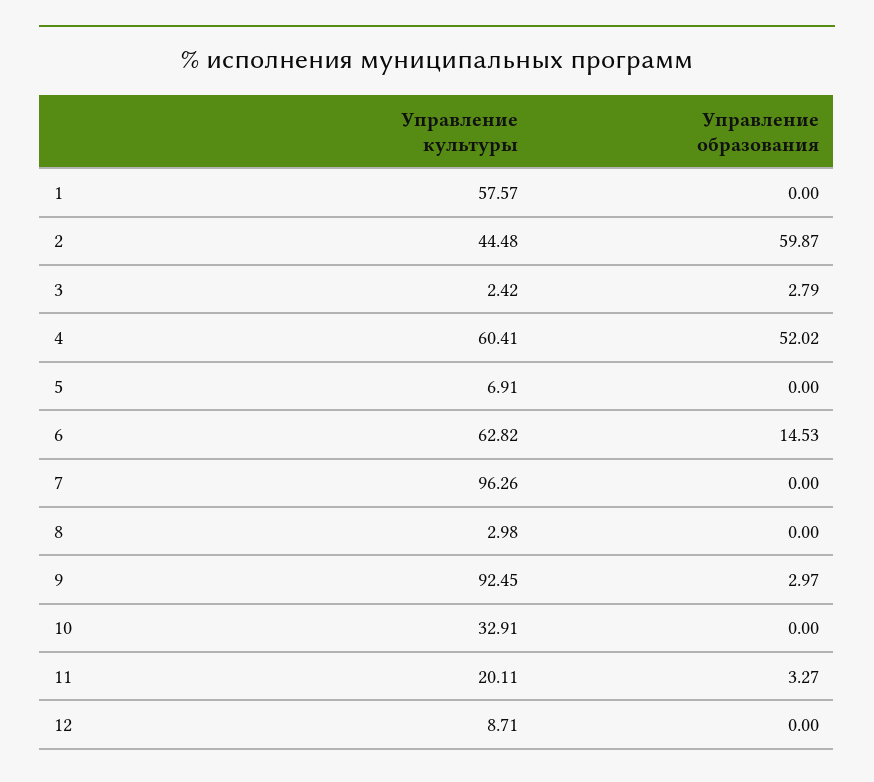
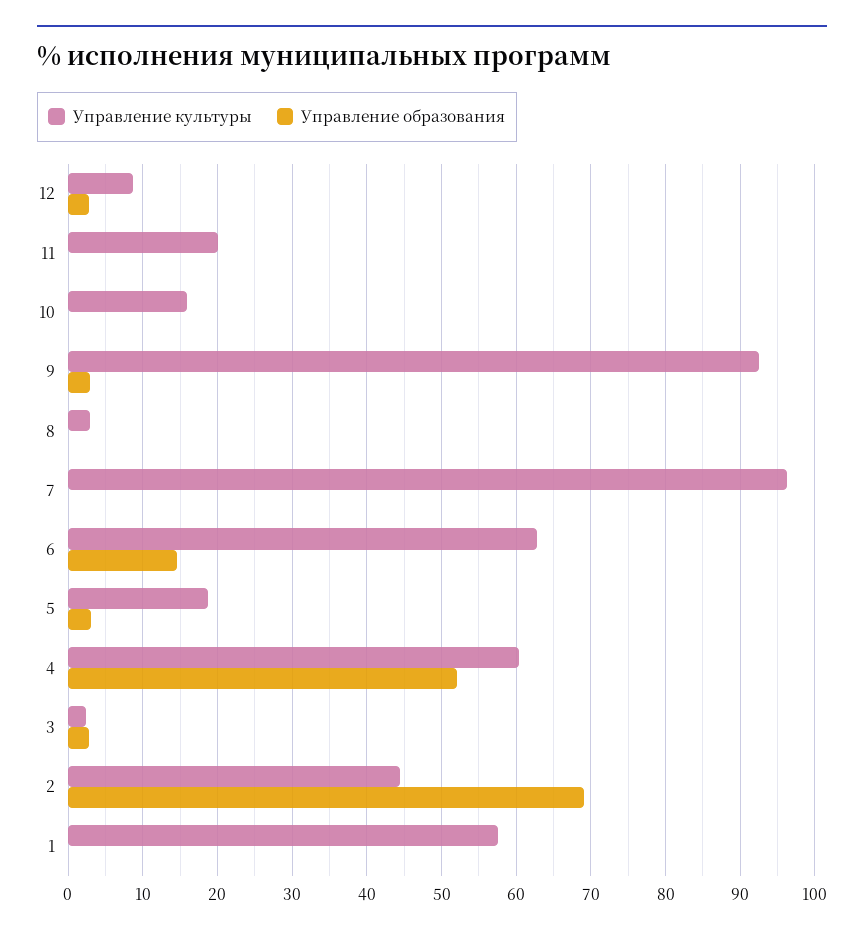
  {
    "Управление культуры": {
      "1": 57.57,
      "2": 44.48,
      "3": 2.42,
      "4": 60.41,
-     "5": 6.91,
+     "5": 19,
      "6": 62.82,
      "7": 96.26,
      "8": 2.98,
      "9": 92.45,
-     "10": 32.91,
+     "10": 16,
      "11": 20.11,
      "12": 8.71
    },
    "Управление образования": {
      "1": 0,
-     "2": 59.87,
+     "2": 69,
      "3": 2.79,
      "4": 52.02,
-     "5": 0,
+     "5": 3,
      "6": 14.53,
      "7": 0,
      "8": 0,
      "9": 2.97,
      "10": 0,
-     "11": 3.27,
+     "11": 0,
-     "12": 0
+     "12": 3
    }
  }

